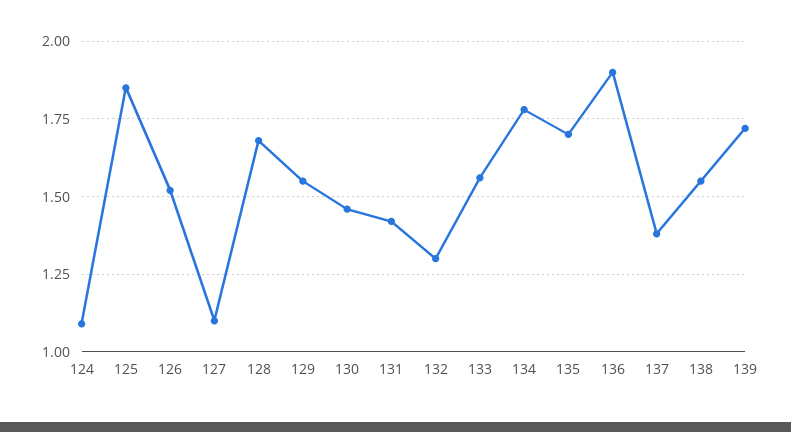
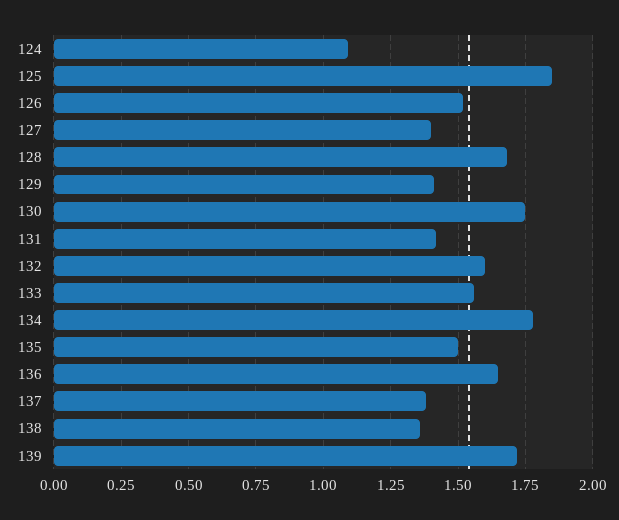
  {
    "124": 1.1,
    "125": 1.85,
    "126": 1.5,
-   "127": 1.1,
+   "127": 1.4,
    "128": 1.7,
-   "129": 1.55,
+   "129": 1.4,
-   "130": 1.45,
+   "130": 1.75,
    "131": 1.4,
-   "132": 1.3,
+   "132": 1.6,
    "133": 1.55,
    "134": 1.8,
-   "135": 1.7,
+   "135": 1.5,
-   "136": 1.9,
+   "136": 1.65,
    "137": 1.4,
-   "138": 1.55,
+   "138": 1.35,
    "139": 1.7
  }

